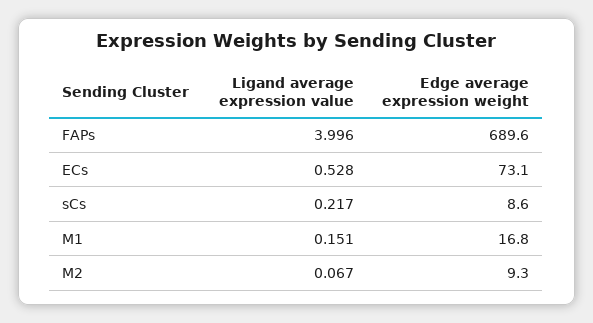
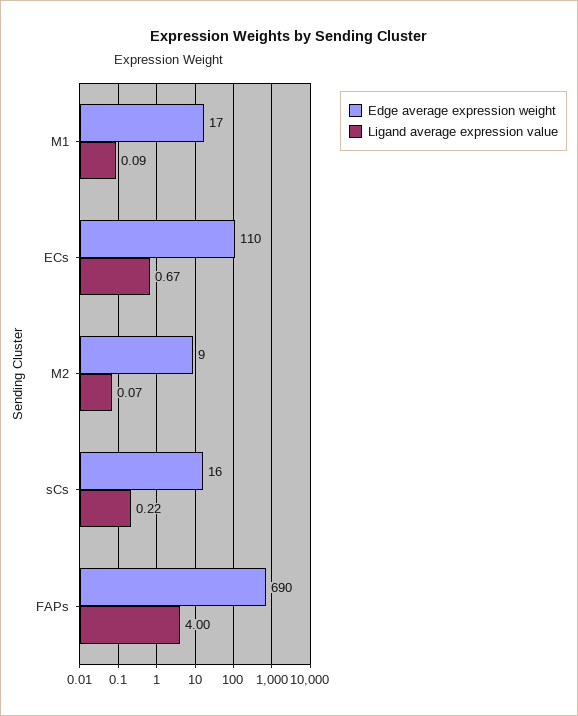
  {
    "Ligand average expression value": {
      "FAPs": 3.996,
-     "ECs": 0.528,
+     "ECs": 0.67,
      "sCs": 0.217,
-     "M1": 0.151,
+     "M1": 0.09,
      "M2": 0.067
    },
    "Edge average expression weight": {
      "FAPs": 689.6,
-     "ECs": 73.1,
+     "ECs": 110,
-     "sCs": 8.6,
+     "sCs": 16,
      "M1": 16.8,
      "M2": 9.3
    }
  }

